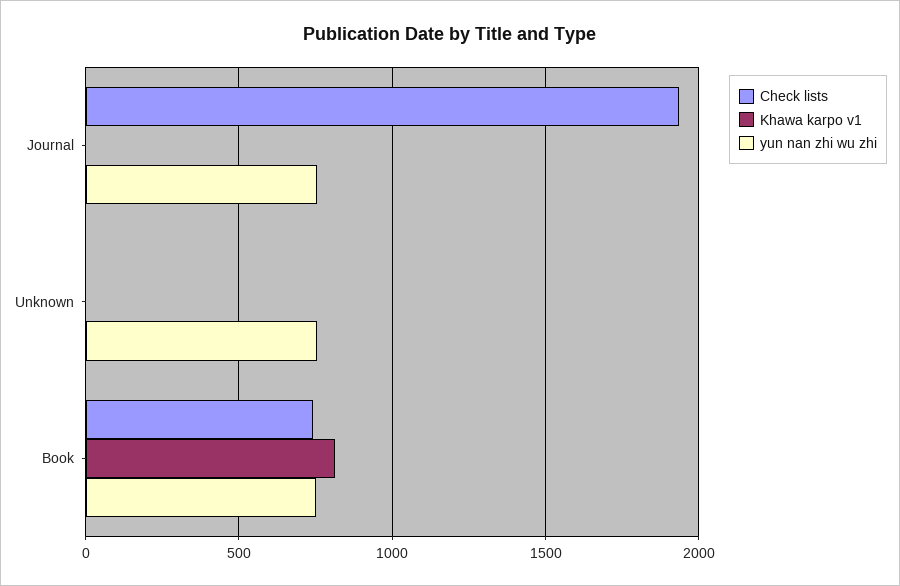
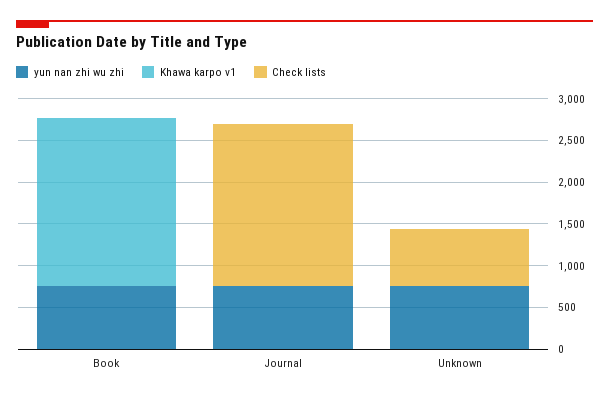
  {
    "Check lists": {
      "Journal": 1950,
-     "Unknown": 0,
+     "Unknown": 700,
-     "Book": 750
+     "Book": 0
    },
    "Khawa karpo v1": {
      "Journal": 0,
      "Unknown": 0,
-     "Book": 800
+     "Book": 2000
    },
    "yun nan zhi wu zhi": {
      "Journal": 750,
      "Unknown": 750,
      "Book": 750
    }
  }

